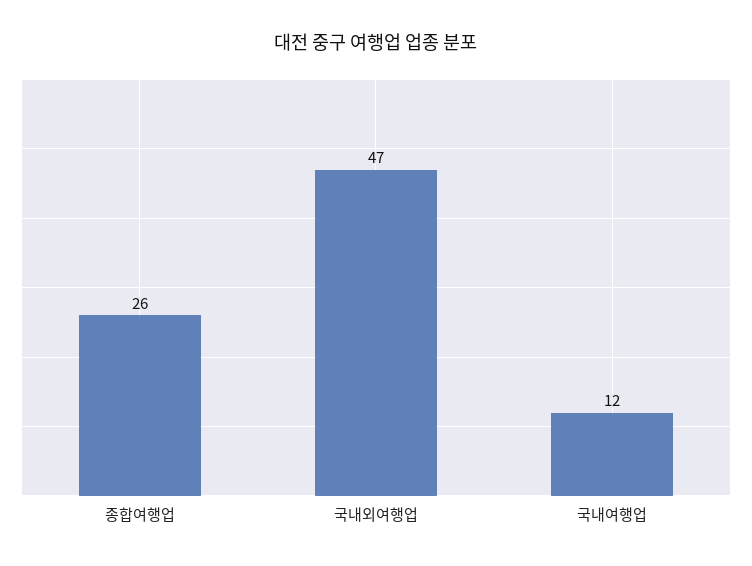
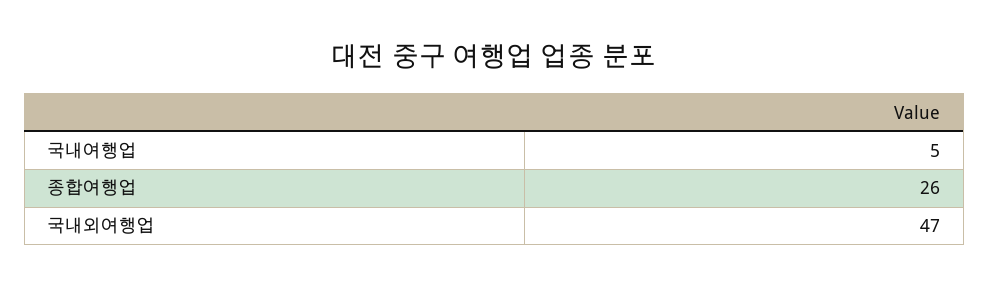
  {
    "종합여행업": 26,
    "국내외여행업": 47,
-   "국내여행업": 12
+   "국내여행업": 5
  }

